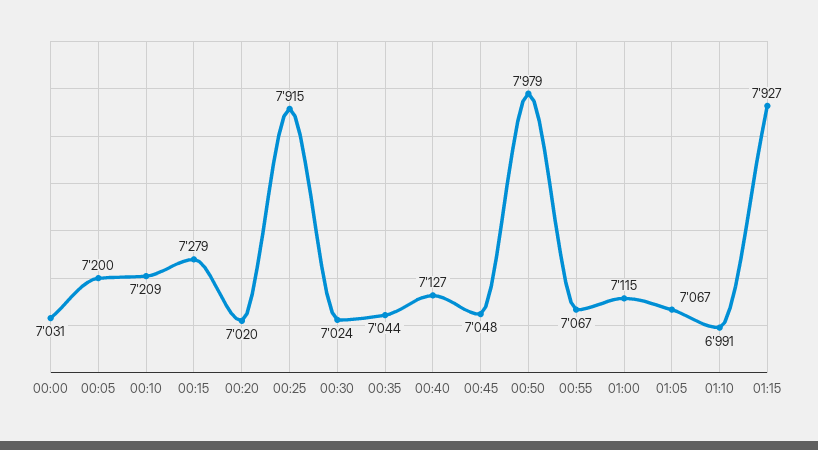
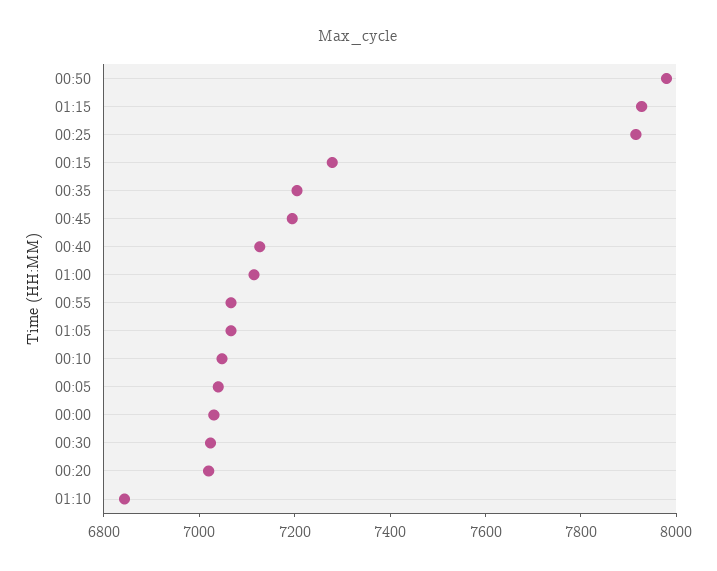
  {
    "00:00": 7031,
-   "00:05": 7200,
+   "00:05": 7050,
-   "00:10": 7209,
+   "00:10": 7050,
    "00:15": 7279,
    "00:20": 7020,
    "00:25": 7915,
    "00:30": 7024,
-   "00:35": 7044,
+   "00:35": 7200,
    "00:40": 7127,
-   "00:45": 7048,
+   "00:45": 7200,
    "00:50": 7979,
    "00:55": 7067,
    "01:00": 7115,
    "01:05": 7067,
-   "01:10": 6991,
+   "01:10": 6850,
    "01:15": 7927
  }

